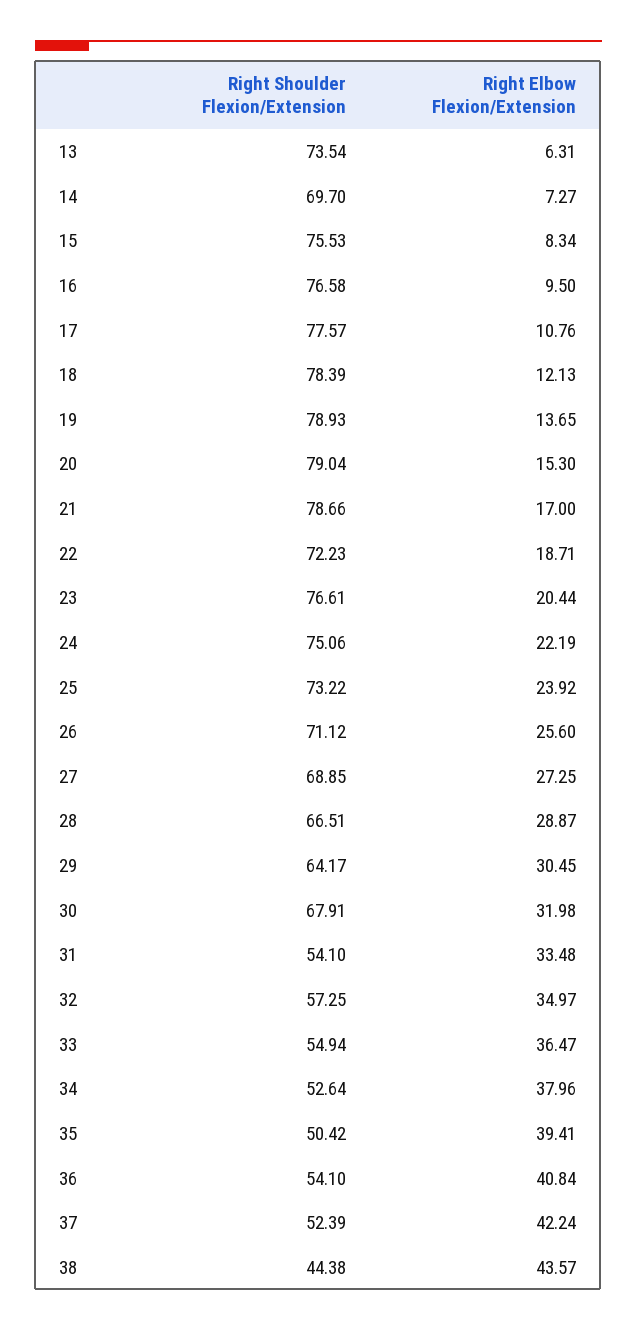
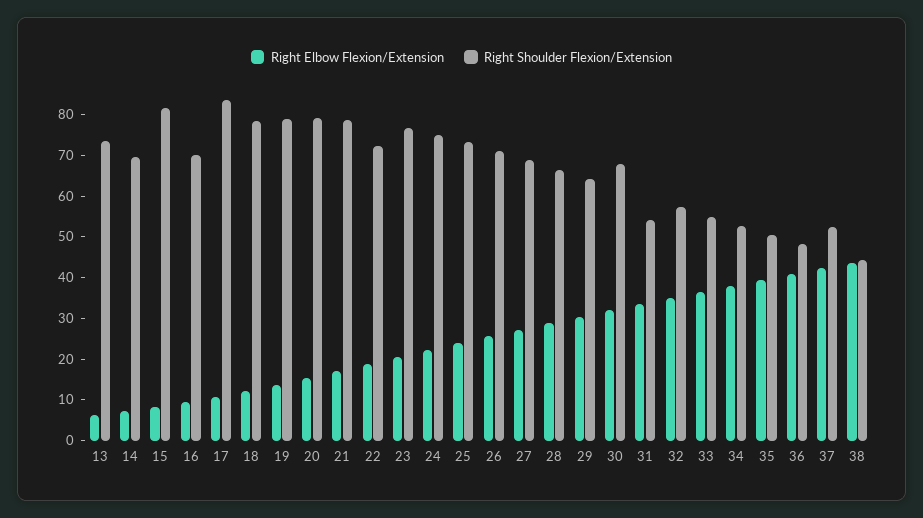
  {
    "Right Shoulder Flexion/Extension": {
      "13": 73.54,
      "14": 69.7,
-     "15": 75.53,
+     "15": 82,
-     "16": 76.58,
+     "16": 70,
-     "17": 77.57,
+     "17": 84,
      "18": 78.39,
      "19": 78.93,
      "20": 79.04,
      "21": 78.66,
      "22": 72.23,
      "23": 76.61,
      "24": 75.06,
      "25": 73.22,
      "26": 71.12,
      "27": 68.85,
      "28": 66.51,
      "29": 64.17,
      "30": 67.91,
      "31": 54.1,
      "32": 57.25,
      "33": 54.94,
      "34": 52.64,
      "35": 50.42,
-     "36": 54.1,
+     "36": 48,
      "37": 52.39,
      "38": 44.38
    },
    "Right Elbow Flexion/Extension": {
      "13": 6.31,
      "14": 7.27,
      "15": 8.34,
      "16": 9.5,
      "17": 10.76,
      "18": 12.13,
      "19": 13.65,
      "20": 15.3,
      "21": 17,
      "22": 18.71,
      "23": 20.44,
      "24": 22.19,
      "25": 23.92,
      "26": 25.6,
      "27": 27.25,
      "28": 28.87,
      "29": 30.45,
      "30": 31.98,
      "31": 33.48,
      "32": 34.97,
      "33": 36.47,
      "34": 37.96,
      "35": 39.41,
      "36": 40.84,
      "37": 42.24,
      "38": 43.57
    }
  }

